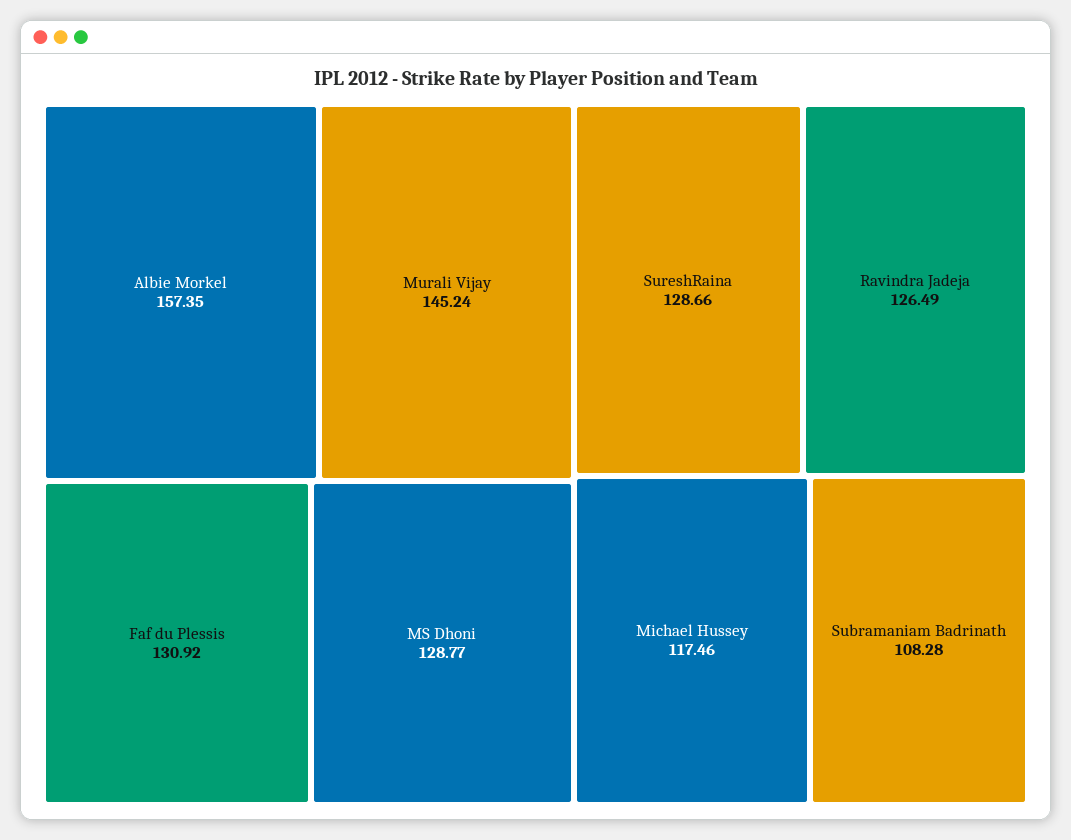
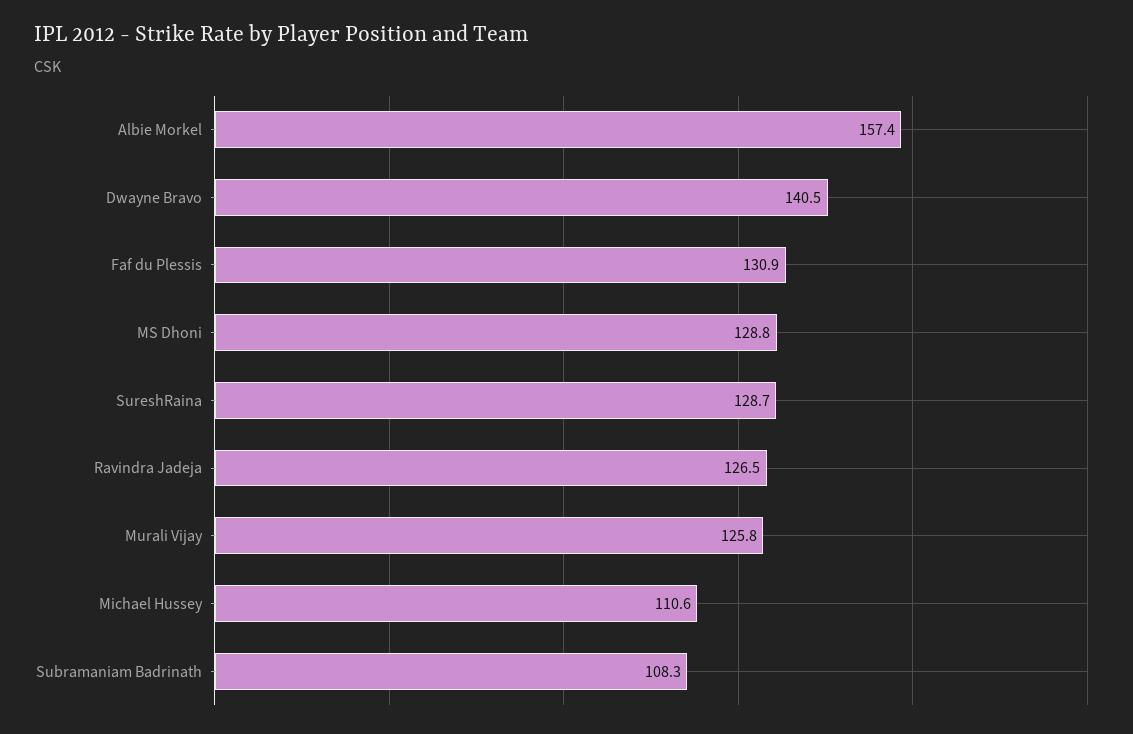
  {
    "Albie Morkel": 157.35,
-   "Murali Vijay": 145.24,
+   "Murali Vijay": 125.8,
    "Faf du Plessis": 130.92,
    "MS Dhoni": 128.77,
    "SureshRaina": 128.66,
    "Ravindra Jadeja": 126.49,
-   "Michael Hussey": 117.46,
+   "Michael Hussey": 110.6,
-   "Subramaniam Badrinath": 108.28
+   "Subramaniam Badrinath": 108.28,
+   "Dwayne Bravo": 140.5
  }

